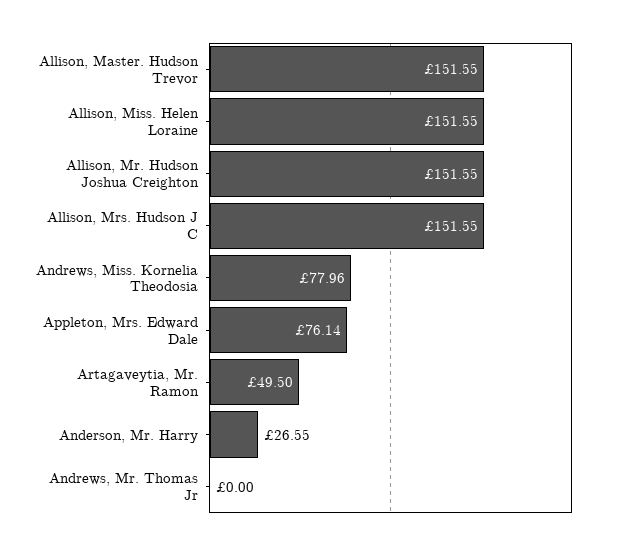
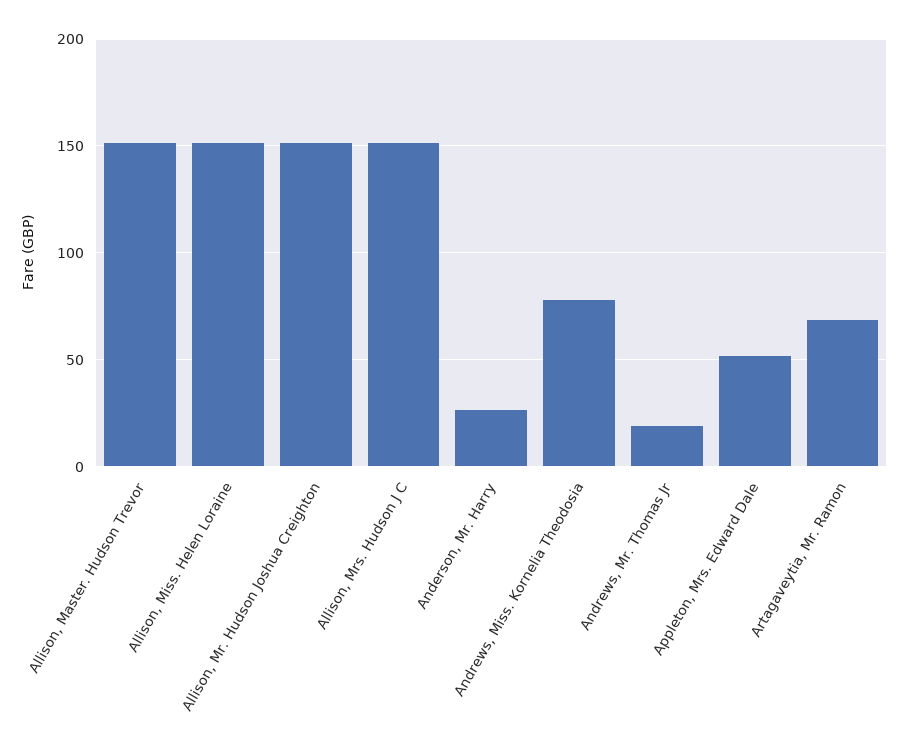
  {
    "Allison, Master. Hudson Trevor": 151.55,
    "Allison, Miss. Helen Loraine": 151.55,
    "Allison, Mr. Hudson Joshua Creighton": 151.55,
    "Allison, Mrs. Hudson J C": 151.55,
    "Andrews, Miss. Kornelia Theodosia": 77.96,
-   "Appleton, Mrs. Edward Dale": 76.14,
+   "Appleton, Mrs. Edward Dale": 50,
-   "Artagaveytia, Mr. Ramon": 49.5,
+   "Artagaveytia, Mr. Ramon": 70,
    "Anderson, Mr. Harry": 26.55,
-   "Andrews, Mr. Thomas Jr": 0
+   "Andrews, Mr. Thomas Jr": 20
  }

